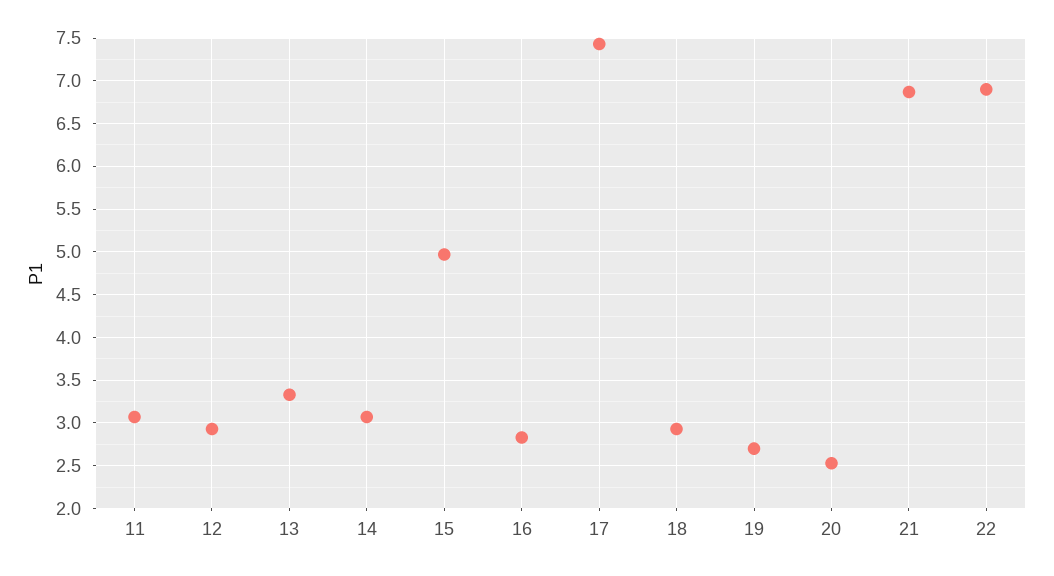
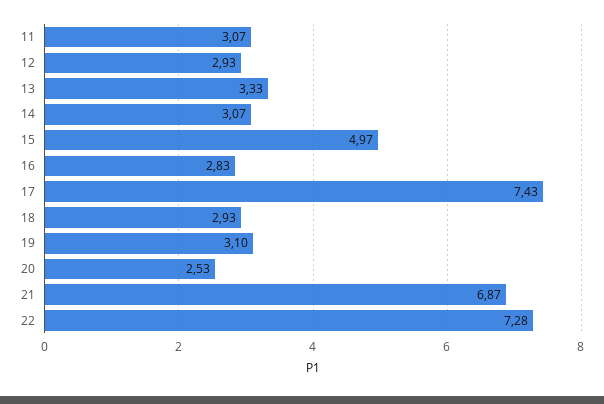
  {
    "11": 3.07,
    "12": 2.93,
    "13": 3.33,
    "14": 3.07,
    "15": 4.97,
    "16": 2.83,
    "17": 7.43,
    "18": 2.93,
-   "19": 2.7,
+   "19": 3.1,
    "20": 2.53,
    "21": 6.87,
-   "22": 6.9
+   "22": 7.28
  }

